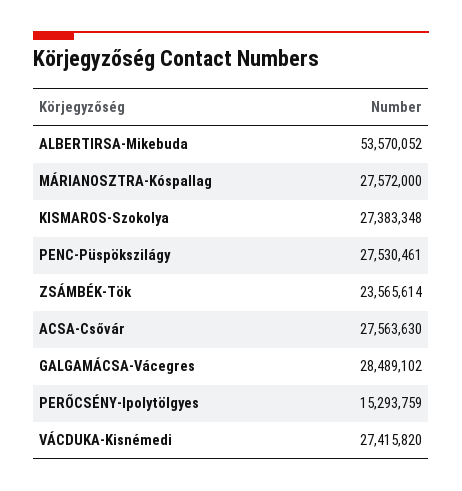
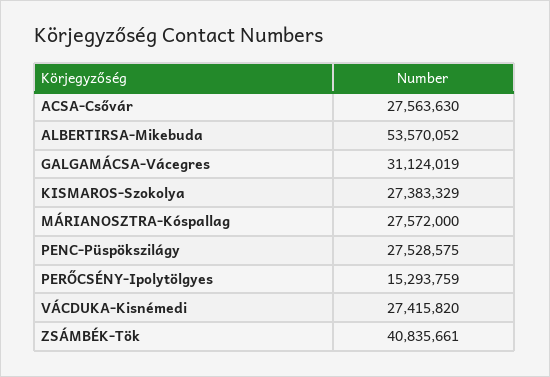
  {
    "ALBERTIRSA-Mikebuda": 53570052,
    "MÁRIANOSZTRA-Kóspallag": 27572000,
-   "KISMAROS-Szokolya": 27383348,
+   "KISMAROS-Szokolya": 27383329,
-   "PENC-Püspökszilágy": 27530461,
+   "PENC-Püspökszilágy": 27528575,
-   "ZSÁMBÉK-Tök": 23565614,
+   "ZSÁMBÉK-Tök": 40835661,
    "ACSA-Csővár": 27563630,
-   "GALGAMÁCSA-Vácegres": 28489102,
+   "GALGAMÁCSA-Vácegres": 31124019,
    "PERŐCSÉNY-Ipolytölgyes": 15293759,
    "VÁCDUKA-Kisnémedi": 27415820
  }

